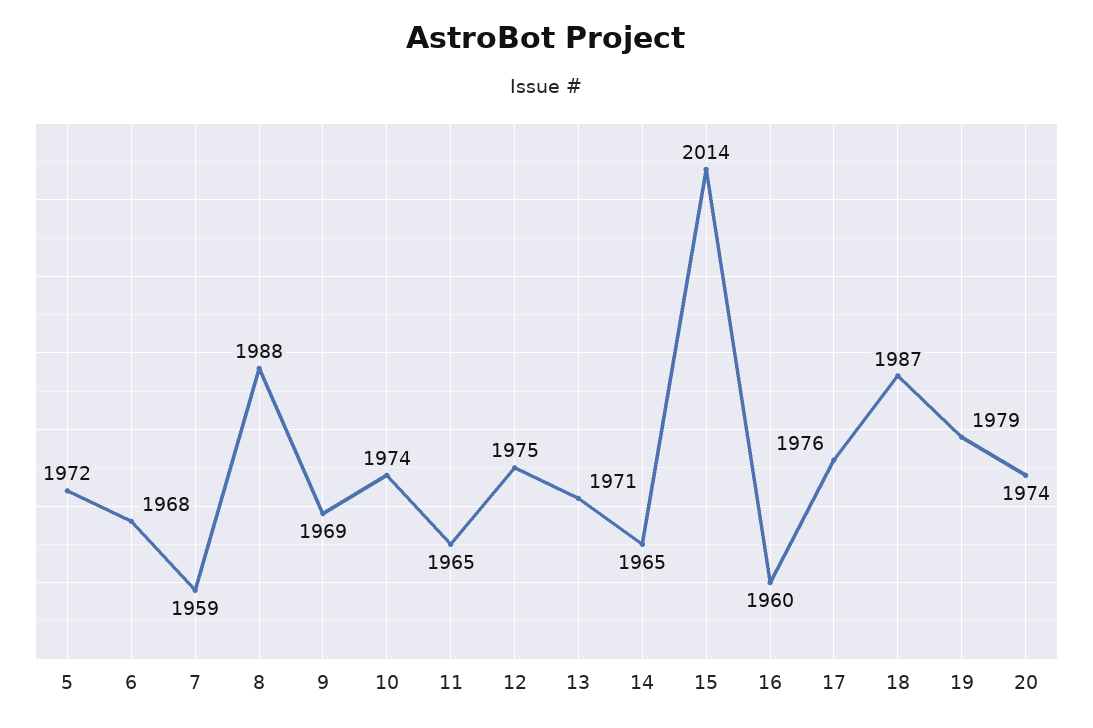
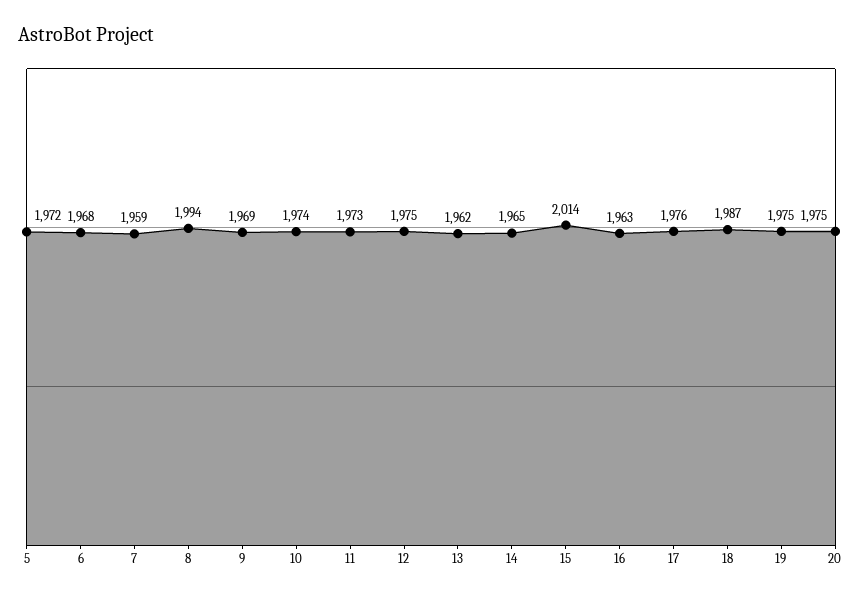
  {
    "5": 1972,
    "6": 1968,
    "7": 1959,
-   "8": 1988,
+   "8": 1994,
    "9": 1969,
    "10": 1974,
-   "11": 1965,
+   "11": 1973,
    "12": 1975,
-   "13": 1971,
+   "13": 1962,
    "14": 1965,
    "15": 2014,
-   "16": 1960,
+   "16": 1963,
    "17": 1976,
    "18": 1987,
-   "19": 1979,
+   "19": 1975,
-   "20": 1974
+   "20": 1975
  }

